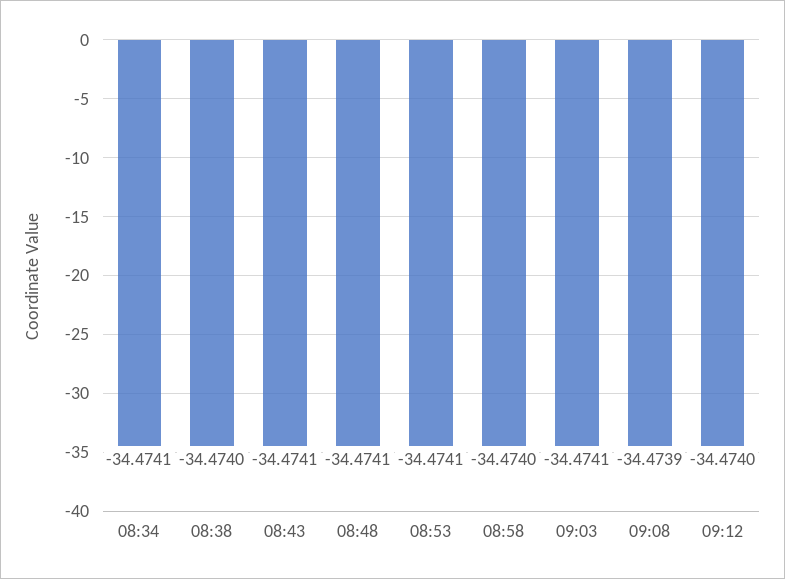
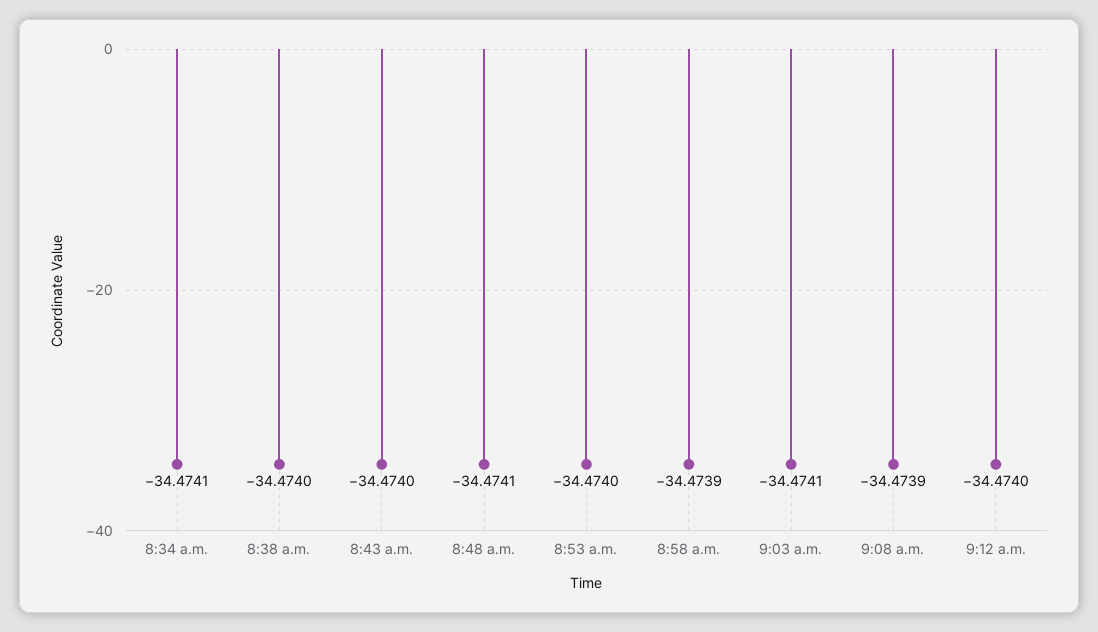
  {
    "08:34": -34.4741,
    "08:38": -34.474,
-   "08:43": -34.4741,
+   "08:43": -34.474,
    "08:48": -34.4741,
-   "08:53": -34.4741,
+   "08:53": -34.474,
-   "08:58": -34.474,
+   "08:58": -34.4739,
    "09:03": -34.4741,
    "09:08": -34.4739,
    "09:12": -34.474
  }

